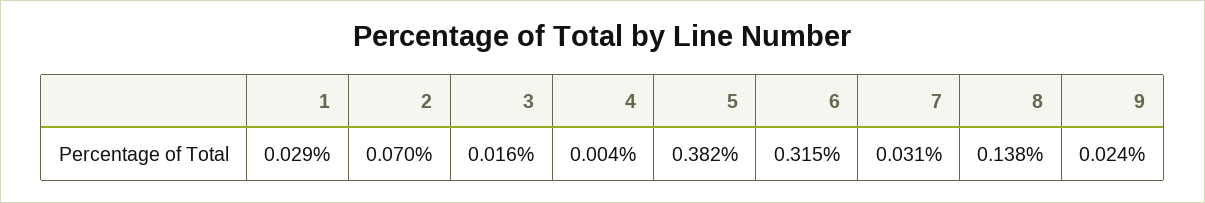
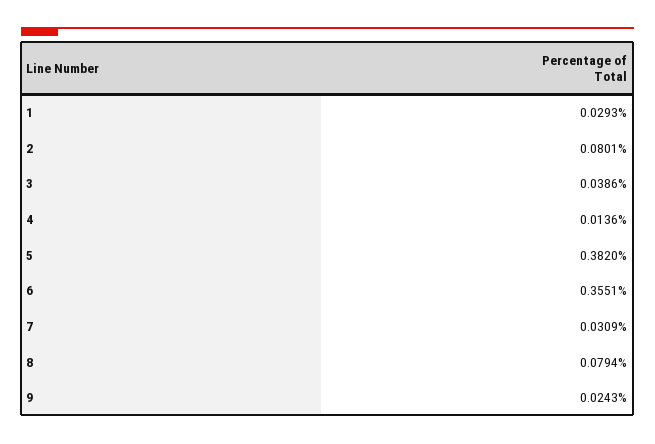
  {
    "1": 0.0293,
-   "2": 0.07,
+   "2": 0.0801,
-   "3": 0.016,
+   "3": 0.0386,
-   "4": 0.004,
+   "4": 0.0136,
    "5": 0.382,
-   "6": 0.315,
+   "6": 0.3551,
    "7": 0.0309,
-   "8": 0.138,
+   "8": 0.0794,
    "9": 0.0243
  }

